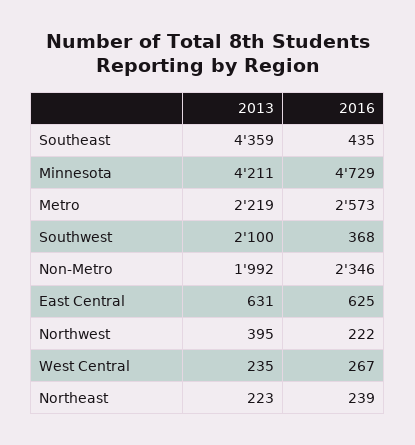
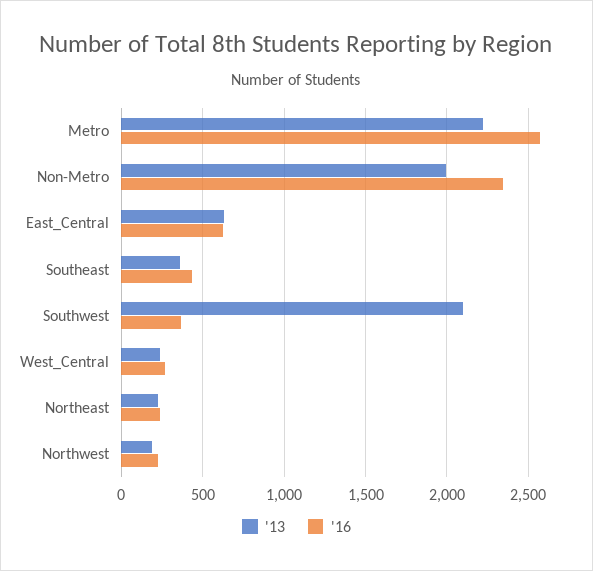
  {
    "2013": {
-     "Southeast": 4359,
+     "Southeast": 350,
-     "Minnesota": 4211,
      "Metro": 2219,
      "Southwest": 2100,
      "Non-Metro": 1992,
      "East Central": 631,
-     "Northwest": 395,
+     "Northwest": 200,
      "West Central": 235,
      "Northeast": 223
    },
    "2016": {
      "Southeast": 435,
-     "Minnesota": 4729,
      "Metro": 2573,
      "Southwest": 368,
      "Non-Metro": 2346,
      "East Central": 625,
      "Northwest": 222,
      "West Central": 267,
      "Northeast": 239
    }
  }

